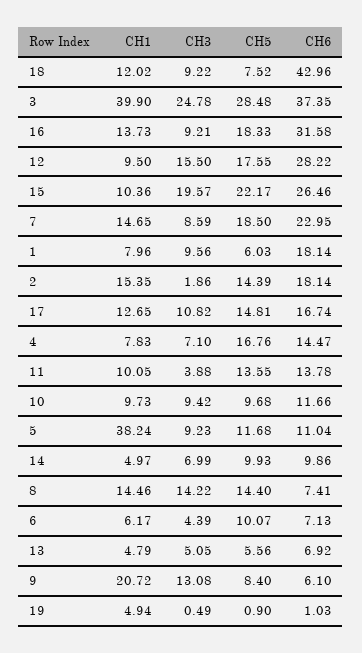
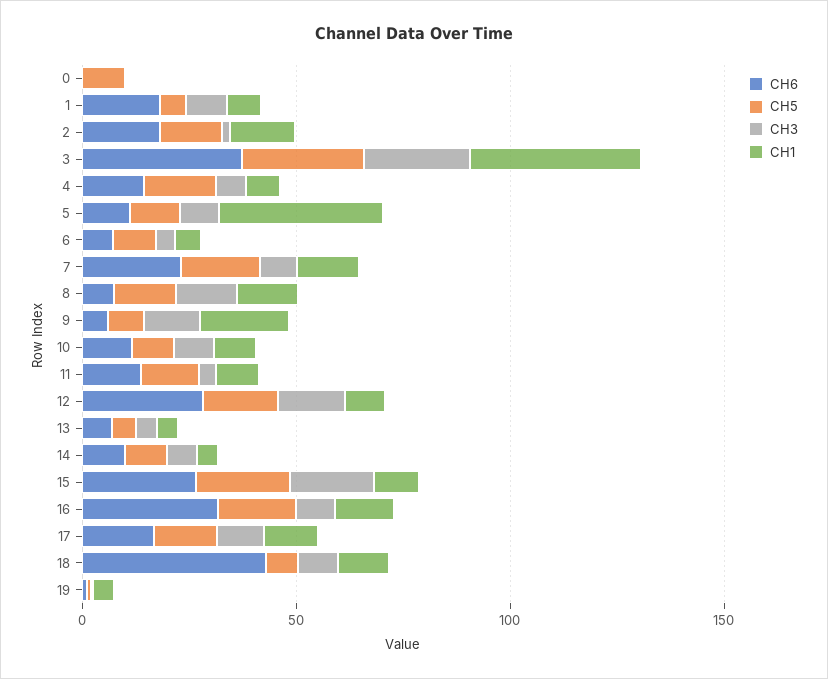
  {
    "CH1": {
      "18": 12.02,
      "3": 39.9,
      "16": 13.73,
      "12": 9.5,
      "15": 10.36,
      "7": 14.65,
      "1": 7.96,
      "2": 15.35,
      "17": 12.65,
      "4": 7.83,
      "11": 10.05,
      "10": 9.73,
      "5": 38.24,
      "14": 4.97,
      "8": 14.46,
      "6": 6.17,
      "13": 4.79,
      "9": 20.72,
-     "19": 4.94
+     "19": 4.94,
+     "0": 0
    },
    "CH3": {
      "18": 9.22,
      "3": 24.78,
      "16": 9.21,
      "12": 15.5,
      "15": 19.57,
      "7": 8.59,
      "1": 9.56,
      "2": 1.86,
      "17": 10.82,
      "4": 7.1,
      "11": 3.88,
      "10": 9.42,
      "5": 9.23,
      "14": 6.99,
      "8": 14.22,
      "6": 4.39,
      "13": 5.05,
      "9": 13.08,
-     "19": 0.49
+     "19": 0.49,
+     "0": 0
    },
    "CH5": {
      "18": 7.52,
      "3": 28.48,
      "16": 18.33,
      "12": 17.55,
      "15": 22.17,
      "7": 18.5,
      "1": 6.03,
      "2": 14.39,
      "17": 14.81,
      "4": 16.76,
      "11": 13.55,
      "10": 9.68,
      "5": 11.68,
      "14": 9.93,
      "8": 14.4,
      "6": 10.07,
      "13": 5.56,
      "9": 8.4,
-     "19": 0.9
+     "19": 0.9,
+     "0": 10
    },
    "CH6": {
      "18": 42.96,
      "3": 37.35,
      "16": 31.58,
      "12": 28.22,
      "15": 26.46,
      "7": 22.95,
      "1": 18.14,
      "2": 18.14,
      "17": 16.74,
      "4": 14.47,
      "11": 13.78,
      "10": 11.66,
      "5": 11.04,
      "14": 9.86,
      "8": 7.41,
      "6": 7.13,
      "13": 6.92,
      "9": 6.1,
-     "19": 1.03
+     "19": 1.03,
+     "0": 0
    }
  }

